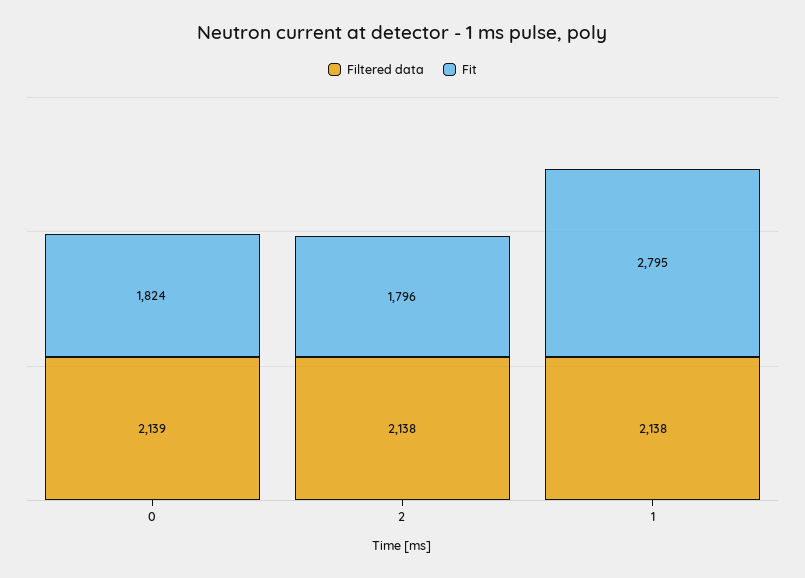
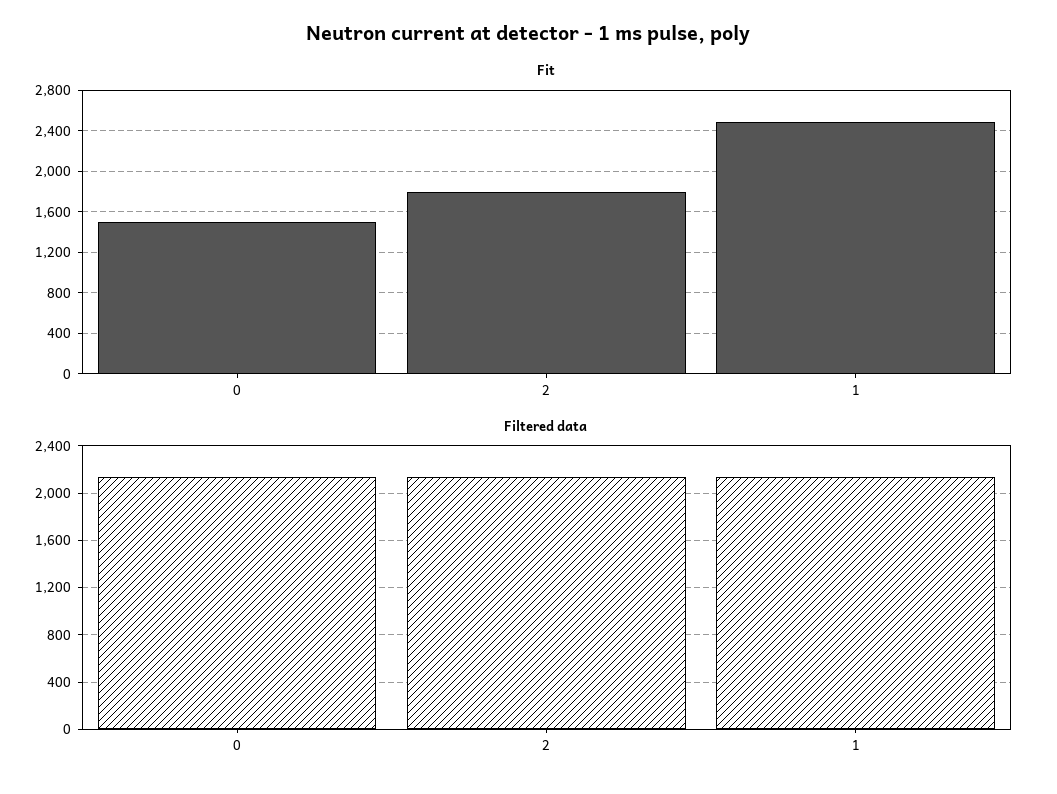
  {
    "Filtered data": {
      "0": 2139,
      "2": 2138,
      "1": 2138
    },
    "Fit": {
-     "0": 1824,
+     "0": 1500,
      "2": 1796,
-     "1": 2795
+     "1": 2500
    }
  }

